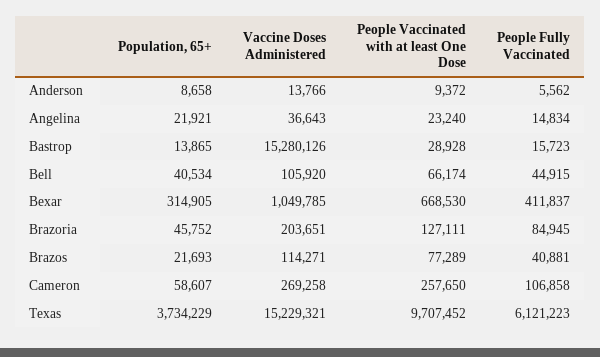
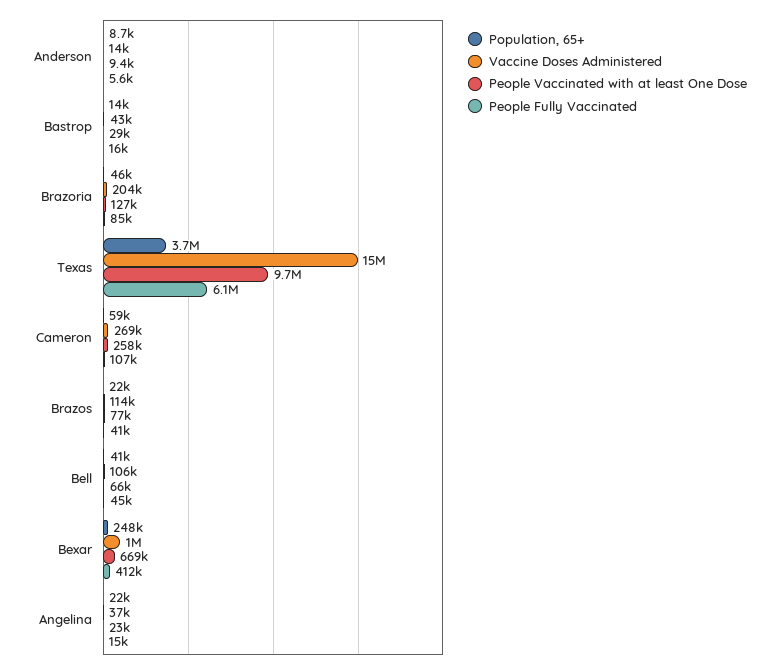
  {
    "Population, 65+": {
      "Anderson": 8658,
      "Angelina": 21921,
      "Bastrop": 13865,
      "Bell": 40534,
-     "Bexar": 314905,
+     "Bexar": 248000,
      "Brazoria": 45752,
      "Brazos": 21693,
      "Cameron": 58607,
      "Texas": 3734229
    },
    "Vaccine Doses Administered": {
      "Anderson": 13766,
      "Angelina": 36643,
-     "Bastrop": 15280126,
+     "Bastrop": 43000,
      "Bell": 105920,
      "Bexar": 1049785,
      "Brazoria": 203651,
      "Brazos": 114271,
      "Cameron": 269258,
      "Texas": 15229321
    },
    "People Vaccinated with at least One Dose": {
      "Anderson": 9372,
      "Angelina": 23240,
      "Bastrop": 28928,
      "Bell": 66174,
      "Bexar": 668530,
      "Brazoria": 127111,
      "Brazos": 77289,
      "Cameron": 257650,
      "Texas": 9707452
    },
    "People Fully Vaccinated": {
      "Anderson": 5562,
      "Angelina": 14834,
      "Bastrop": 15723,
      "Bell": 44915,
      "Bexar": 411837,
      "Brazoria": 84945,
      "Brazos": 40881,
      "Cameron": 106858,
      "Texas": 6121223
    }
  }

